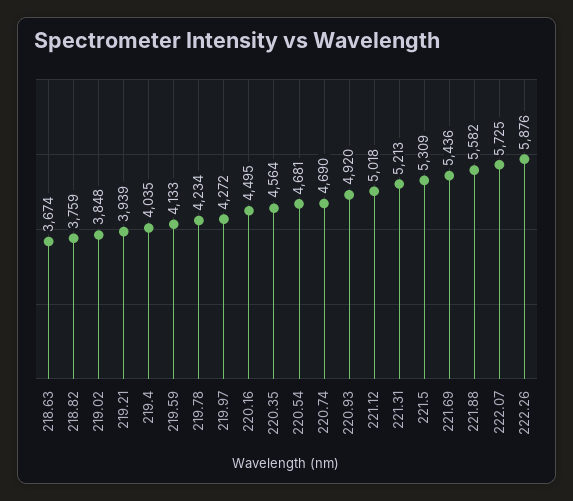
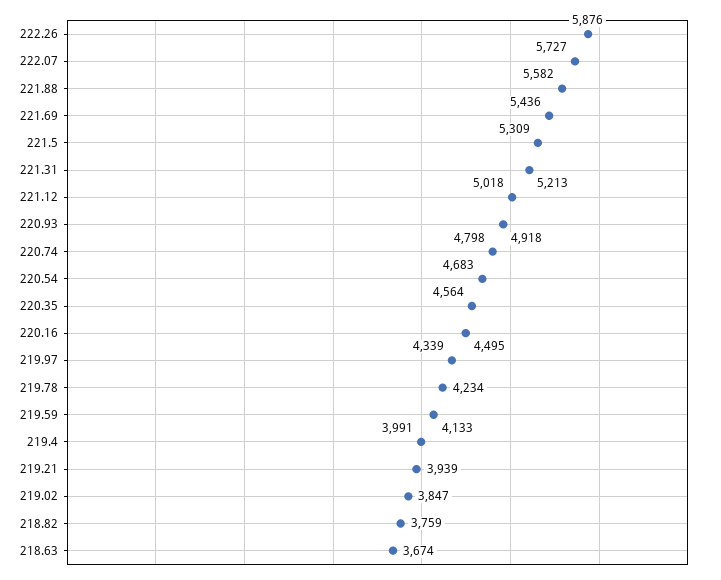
  {
    "218.63": 3674,
    "218.82": 3759,
-   "219.02": 3848,
+   "219.02": 3847,
    "219.21": 3939,
-   "219.4": 4035,
+   "219.4": 3991,
    "219.59": 4133,
    "219.78": 4234,
-   "219.97": 4272,
+   "219.97": 4339,
    "220.16": 4495,
    "220.35": 4564,
-   "220.54": 4681,
+   "220.54": 4683,
-   "220.74": 4690,
+   "220.74": 4798,
-   "220.93": 4920,
+   "220.93": 4918,
    "221.12": 5018,
    "221.31": 5213,
    "221.5": 5309,
    "221.69": 5436,
    "221.88": 5582,
-   "222.07": 5725,
+   "222.07": 5727,
    "222.26": 5876
  }

